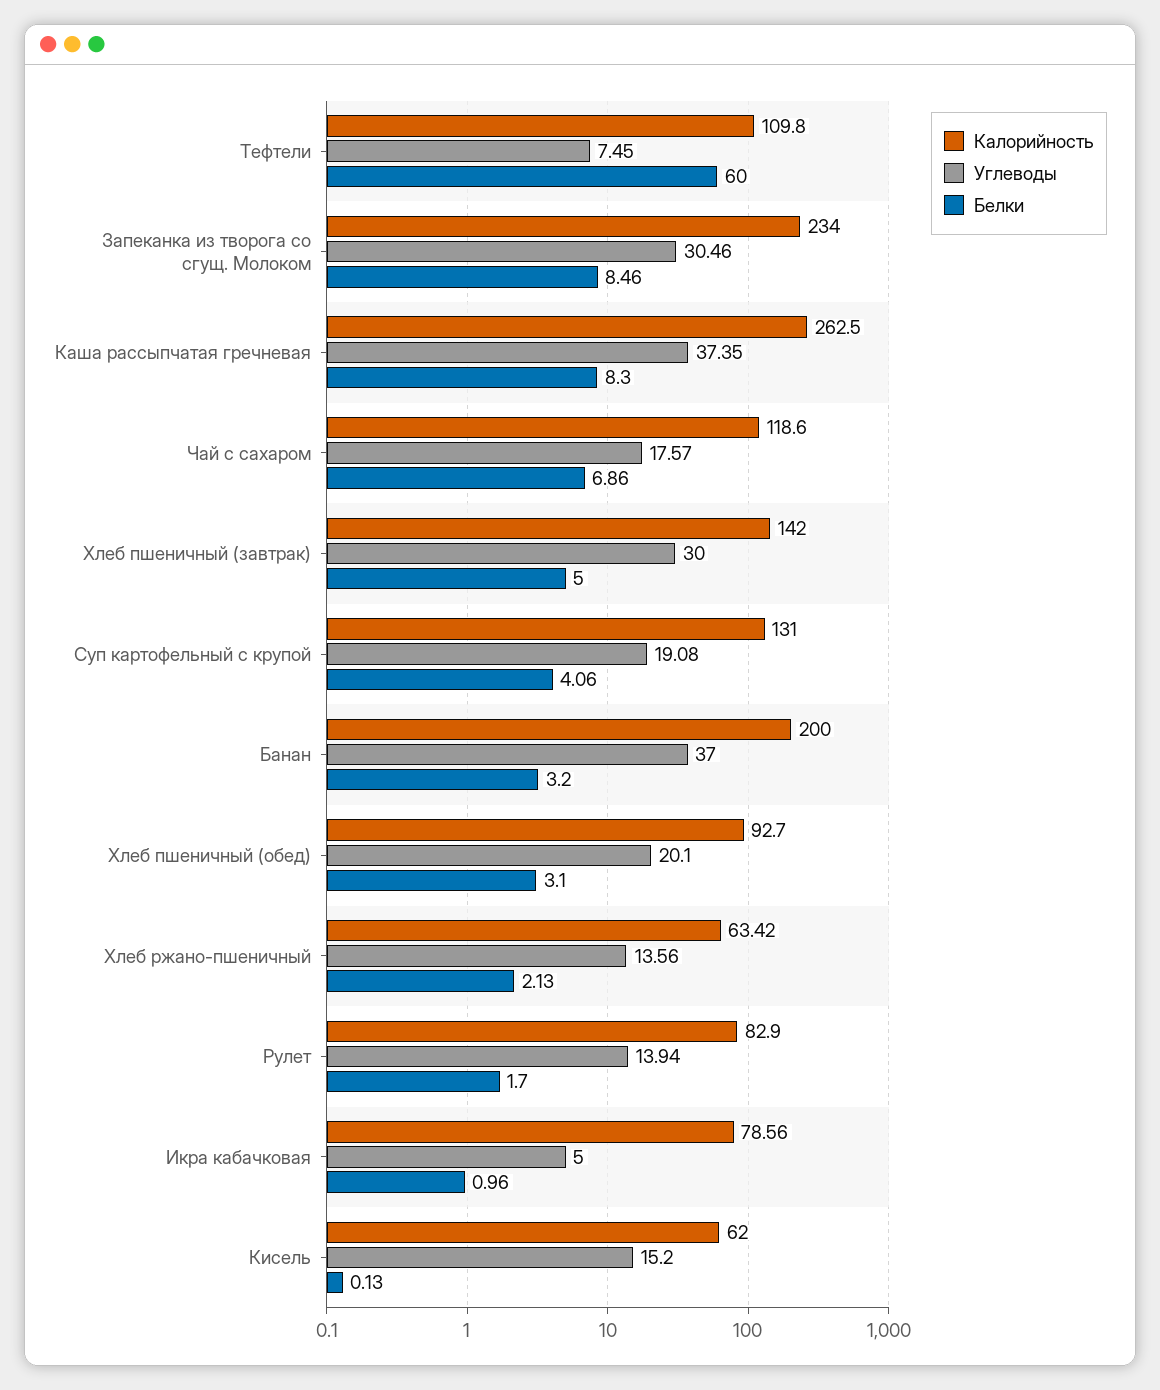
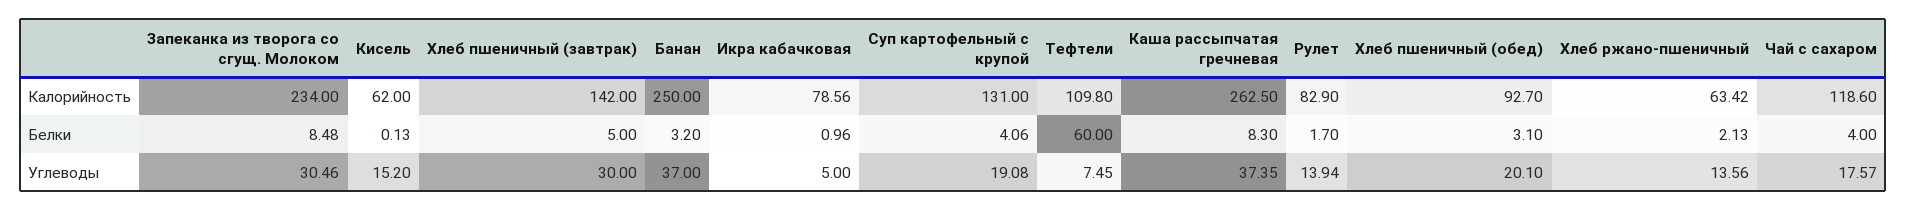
  {
    "Калорийность": {
      "Тефтели": 109.8,
      "Запеканка из творога со сгущ. Молоком": 234,
      "Каша рассыпчатая гречневая": 262.5,
      "Чай с сахаром": 118.6,
      "Хлеб пшеничный (завтрак)": 142,
      "Суп картофельный с крупой": 131,
-     "Банан": 200,
+     "Банан": 250,
      "Хлеб пшеничный (обед)": 92.7,
      "Хлеб ржано-пшеничный": 63.42,
      "Рулет": 82.9,
      "Икра кабачковая": 78.56,
      "Кисель": 62
    },
    "Углеводы": {
      "Тефтели": 7.45,
      "Запеканка из творога со сгущ. Молоком": 30.46,
      "Каша рассыпчатая гречневая": 37.35,
      "Чай с сахаром": 17.57,
      "Хлеб пшеничный (завтрак)": 30,
      "Суп картофельный с крупой": 19.08,
      "Банан": 37,
      "Хлеб пшеничный (обед)": 20.1,
      "Хлеб ржано-пшеничный": 13.56,
      "Рулет": 13.94,
      "Икра кабачковая": 5,
      "Кисель": 15.2
    },
    "Белки": {
      "Тефтели": 60,
-     "Запеканка из творога со сгущ. Молоком": 8.46,
+     "Запеканка из творога со сгущ. Молоком": 8.48,
      "Каша рассыпчатая гречневая": 8.3,
-     "Чай с сахаром": 6.86,
+     "Чай с сахаром": 4,
      "Хлеб пшеничный (завтрак)": 5,
      "Суп картофельный с крупой": 4.06,
      "Банан": 3.2,
      "Хлеб пшеничный (обед)": 3.1,
      "Хлеб ржано-пшеничный": 2.13,
      "Рулет": 1.7,
      "Икра кабачковая": 0.96,
      "Кисель": 0.13
    }
  }

